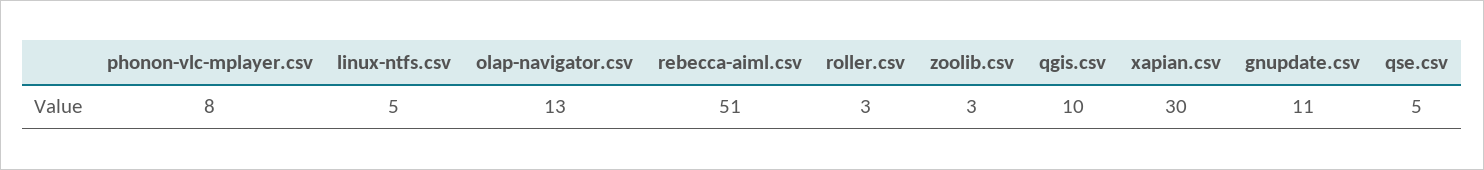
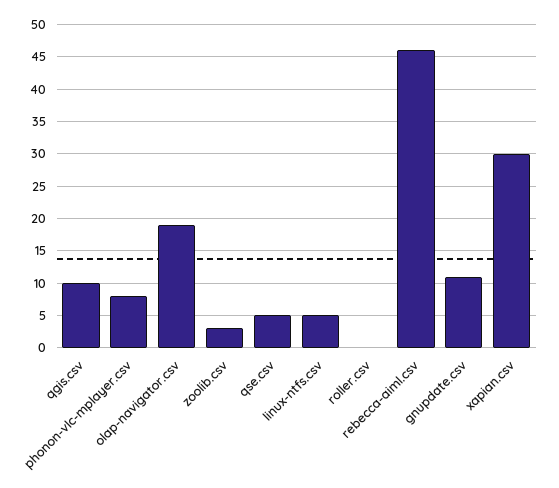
  {
    "phonon-vlc-mplayer.csv": 8,
    "linux-ntfs.csv": 5,
-   "olap-navigator.csv": 13,
+   "olap-navigator.csv": 19,
-   "rebecca-aiml.csv": 51,
+   "rebecca-aiml.csv": 46,
-   "roller.csv": 3,
+   "roller.csv": 0,
    "zoolib.csv": 3,
    "qgis.csv": 10,
    "xapian.csv": 30,
    "gnupdate.csv": 11,
    "qse.csv": 5
  }

